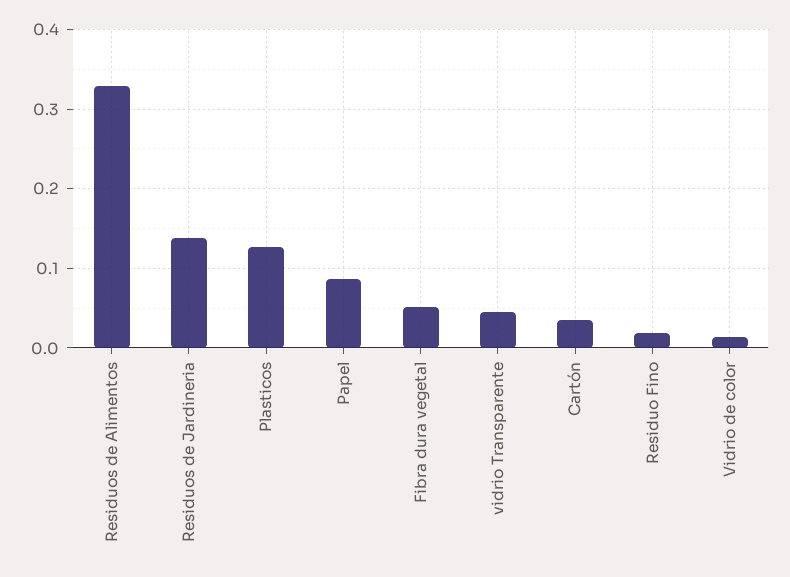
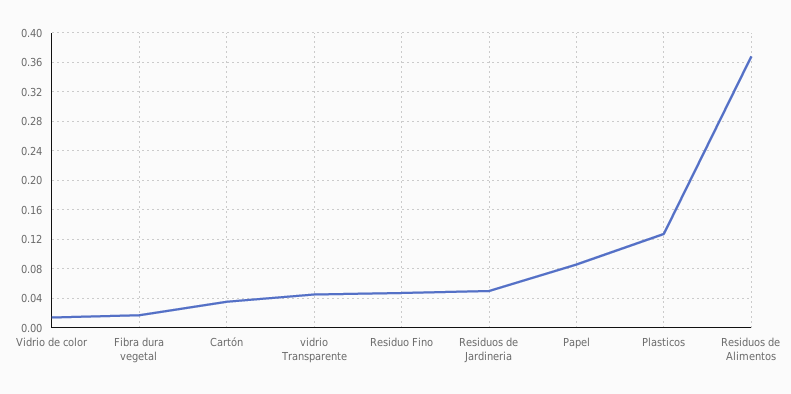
  {
-   "Residuos de Alimentos": 0.33,
+   "Residuos de Alimentos": 0.37,
-   "Residuos de Jardineria": 0.14,
+   "Residuos de Jardineria": 0.05,
    "Plasticos": 0.13,
    "Papel": 0.09,
-   "Fibra dura vegetal": 0.05,
+   "Fibra dura vegetal": 0.02,
    "vidrio Transparente": 0.05,
    "Cartón": 0.04,
-   "Residuo Fino": 0.02,
+   "Residuo Fino": 0.05,
    "Vidrio de color": 0.01
  }

